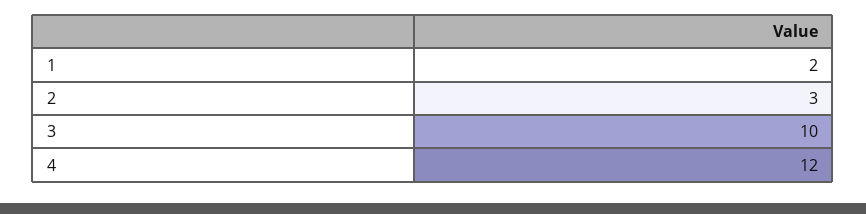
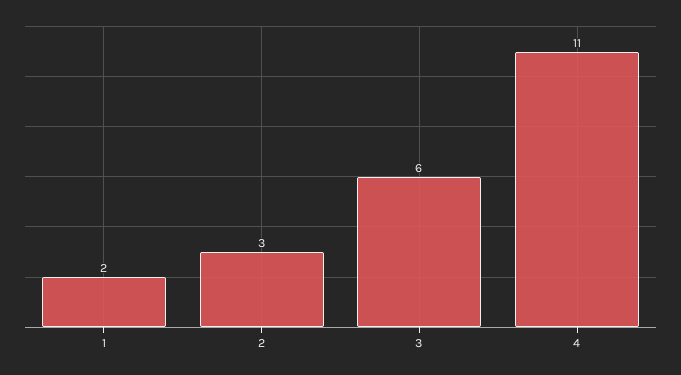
  {
    "1": 2,
    "2": 3,
-   "3": 10,
+   "3": 6,
-   "4": 12
+   "4": 11
  }

